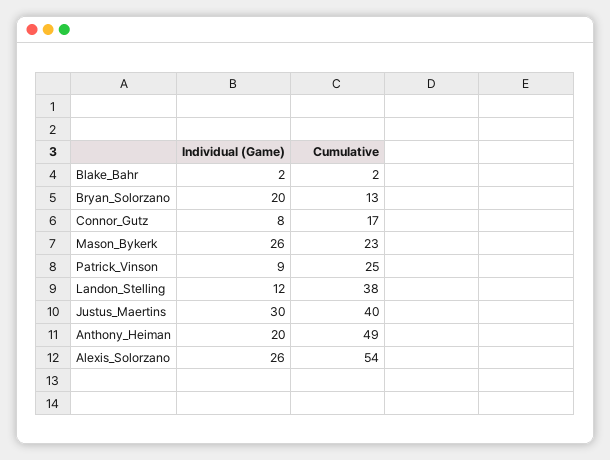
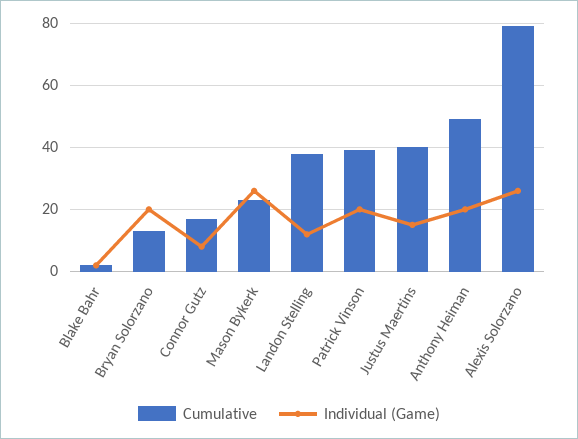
  {
    "Individual (Game)": {
      "Blake_Bahr": 2,
      "Bryan_Solorzano": 20,
      "Connor_Gutz": 8,
      "Mason_Bykerk": 26,
-     "Patrick_Vinson": 9,
+     "Patrick_Vinson": 20,
      "Landon_Stelling": 12,
-     "Justus_Maertins": 30,
+     "Justus_Maertins": 15,
      "Anthony_Heiman": 20,
      "Alexis_Solorzano": 26
    },
    "Cumulative": {
      "Blake_Bahr": 2,
      "Bryan_Solorzano": 13,
      "Connor_Gutz": 17,
      "Mason_Bykerk": 23,
-     "Patrick_Vinson": 25,
+     "Patrick_Vinson": 40,
      "Landon_Stelling": 38,
      "Justus_Maertins": 40,
      "Anthony_Heiman": 49,
-     "Alexis_Solorzano": 54
+     "Alexis_Solorzano": 80
    }
  }

